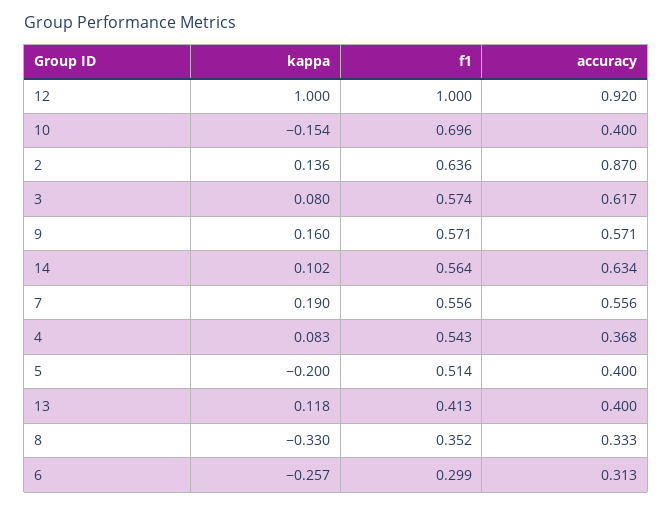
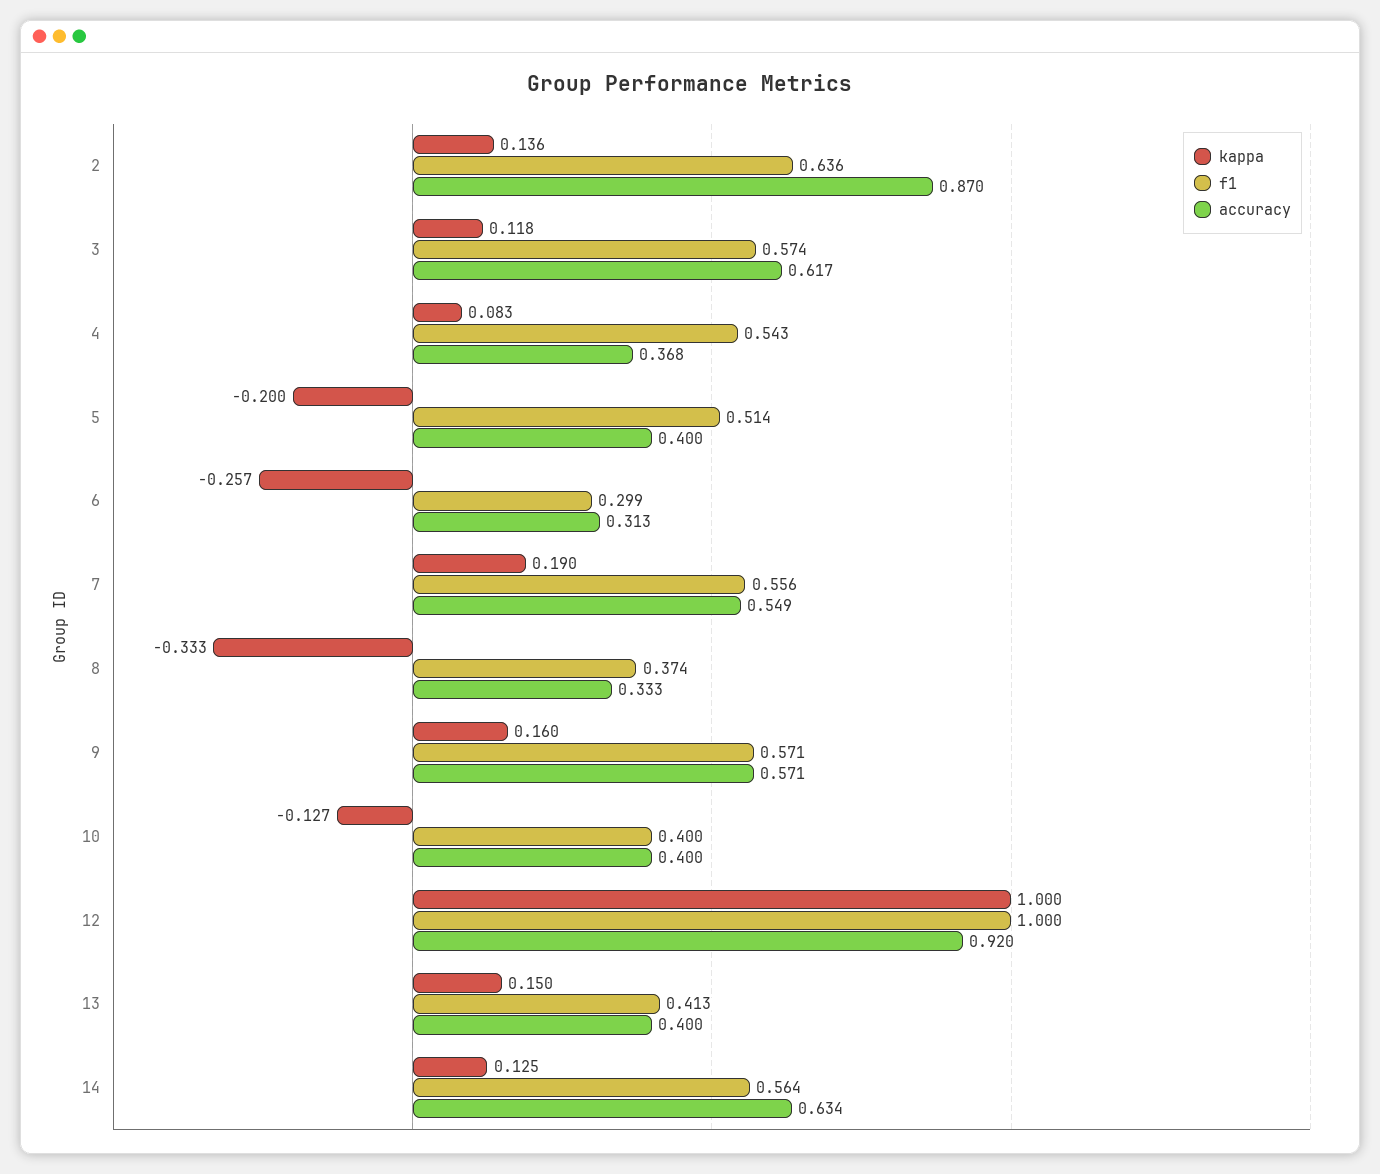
  {
    "kappa": {
      "12": 1,
-     "10": -0.154,
+     "10": -0.127,
      "2": 0.136,
-     "3": 0.08,
+     "3": 0.118,
      "9": 0.16,
-     "14": 0.102,
+     "14": 0.125,
      "7": 0.19,
      "4": 0.083,
      "5": -0.2,
-     "13": 0.118,
+     "13": 0.15,
-     "8": -0.33,
+     "8": -0.333,
      "6": -0.257
    },
    "f1": {
      "12": 1,
-     "10": 0.696,
+     "10": 0.4,
      "2": 0.636,
      "3": 0.574,
      "9": 0.571,
      "14": 0.564,
      "7": 0.556,
      "4": 0.543,
      "5": 0.514,
      "13": 0.413,
-     "8": 0.352,
+     "8": 0.374,
      "6": 0.299
    },
    "accuracy": {
      "12": 0.92,
      "10": 0.4,
      "2": 0.87,
      "3": 0.617,
      "9": 0.571,
      "14": 0.634,
-     "7": 0.556,
+     "7": 0.549,
      "4": 0.368,
      "5": 0.4,
      "13": 0.4,
      "8": 0.333,
      "6": 0.313
    }
  }

